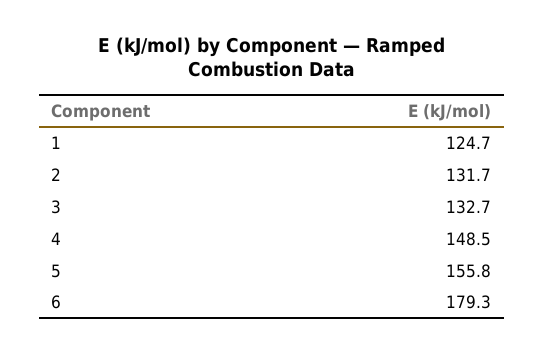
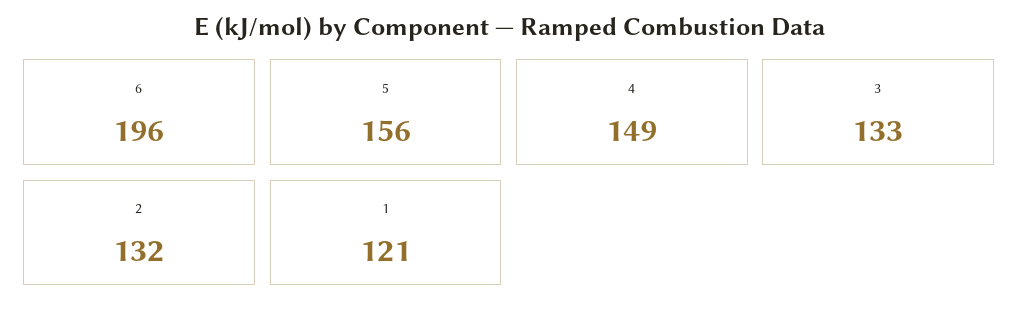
  {
-   "1": 124.7,
+   "1": 121,
    "2": 131.7,
    "3": 132.7,
    "4": 148.5,
    "5": 155.8,
-   "6": 179.3
+   "6": 196
  }

